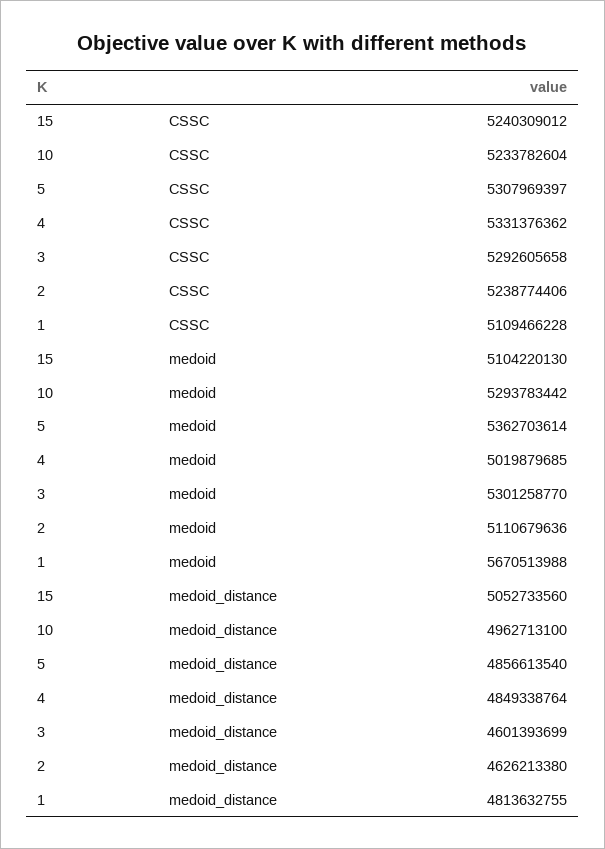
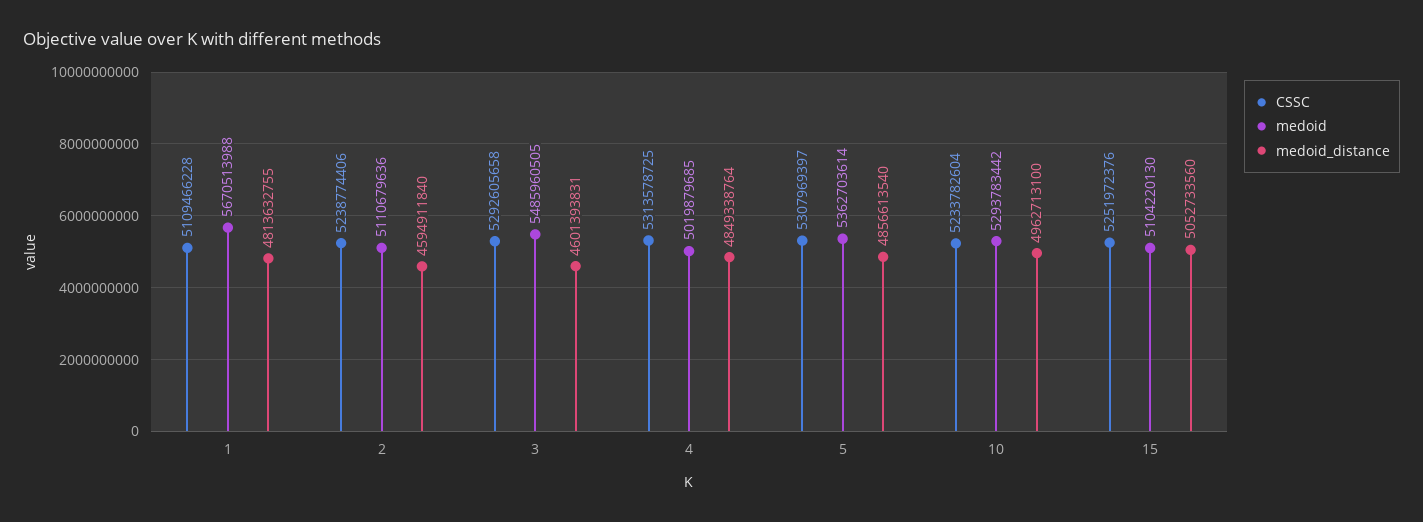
  {
    "CSSC": {
-     "15": 5240309012,
+     "15": 5251972376,
      "10": 5233782604,
      "5": 5307969397,
-     "4": 5331376362,
+     "4": 5313578725,
      "3": 5292605658,
      "2": 5238774406,
      "1": 5109466228
    },
    "medoid": {
      "15": 5104220130,
      "10": 5293783442,
      "5": 5362703614,
      "4": 5019879685,
-     "3": 5301258770,
+     "3": 5485960505,
      "2": 5110679636,
      "1": 5670513988
    },
    "medoid_distance": {
      "15": 5052733560,
      "10": 4962713100,
      "5": 4856613540,
      "4": 4849338764,
-     "3": 4601393699,
+     "3": 4601393831,
-     "2": 4626213380,
+     "2": 4594911840,
      "1": 4813632755
    }
  }

